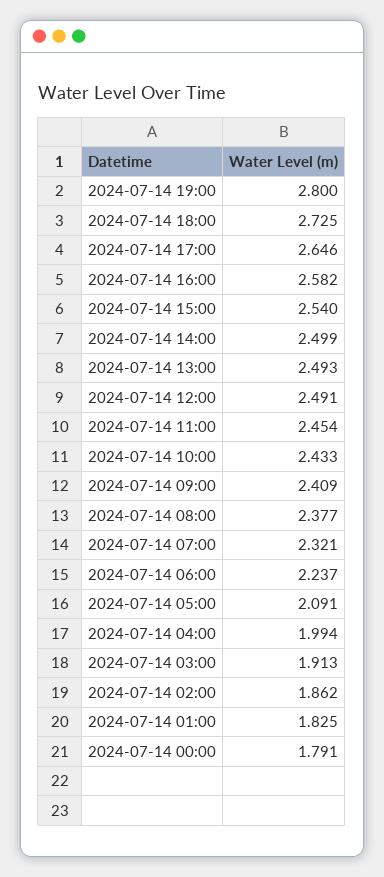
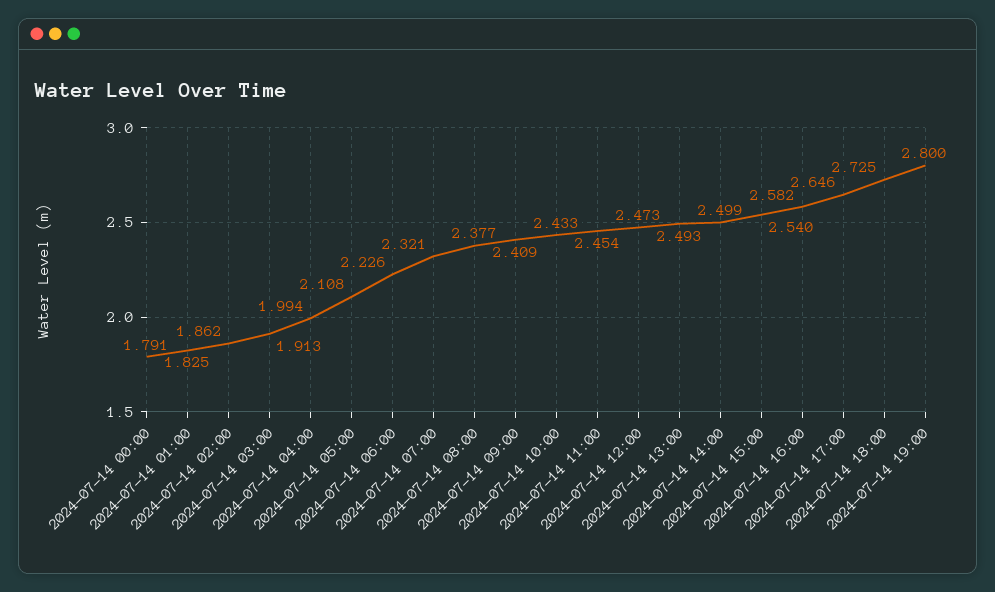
  {
    "2024-07-14 19:00": 2.8,
    "2024-07-14 18:00": 2.725,
    "2024-07-14 17:00": 2.646,
    "2024-07-14 16:00": 2.582,
    "2024-07-14 15:00": 2.54,
    "2024-07-14 14:00": 2.499,
    "2024-07-14 13:00": 2.493,
-   "2024-07-14 12:00": 2.491,
+   "2024-07-14 12:00": 2.473,
    "2024-07-14 11:00": 2.454,
    "2024-07-14 10:00": 2.433,
    "2024-07-14 09:00": 2.409,
    "2024-07-14 08:00": 2.377,
    "2024-07-14 07:00": 2.321,
-   "2024-07-14 06:00": 2.237,
+   "2024-07-14 06:00": 2.226,
-   "2024-07-14 05:00": 2.091,
+   "2024-07-14 05:00": 2.108,
    "2024-07-14 04:00": 1.994,
    "2024-07-14 03:00": 1.913,
    "2024-07-14 02:00": 1.862,
    "2024-07-14 01:00": 1.825,
    "2024-07-14 00:00": 1.791
  }

